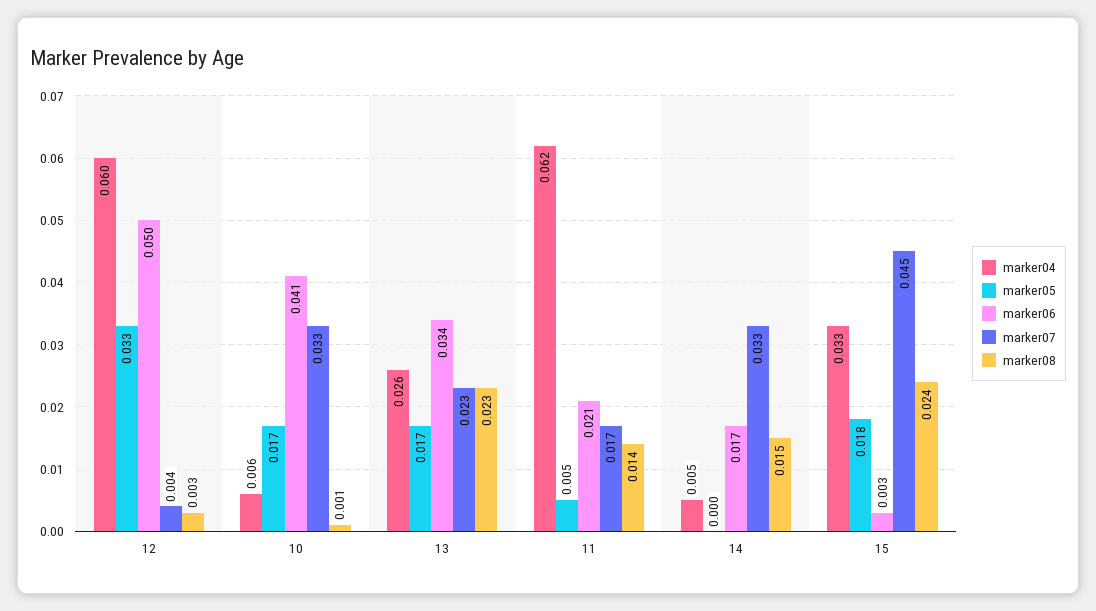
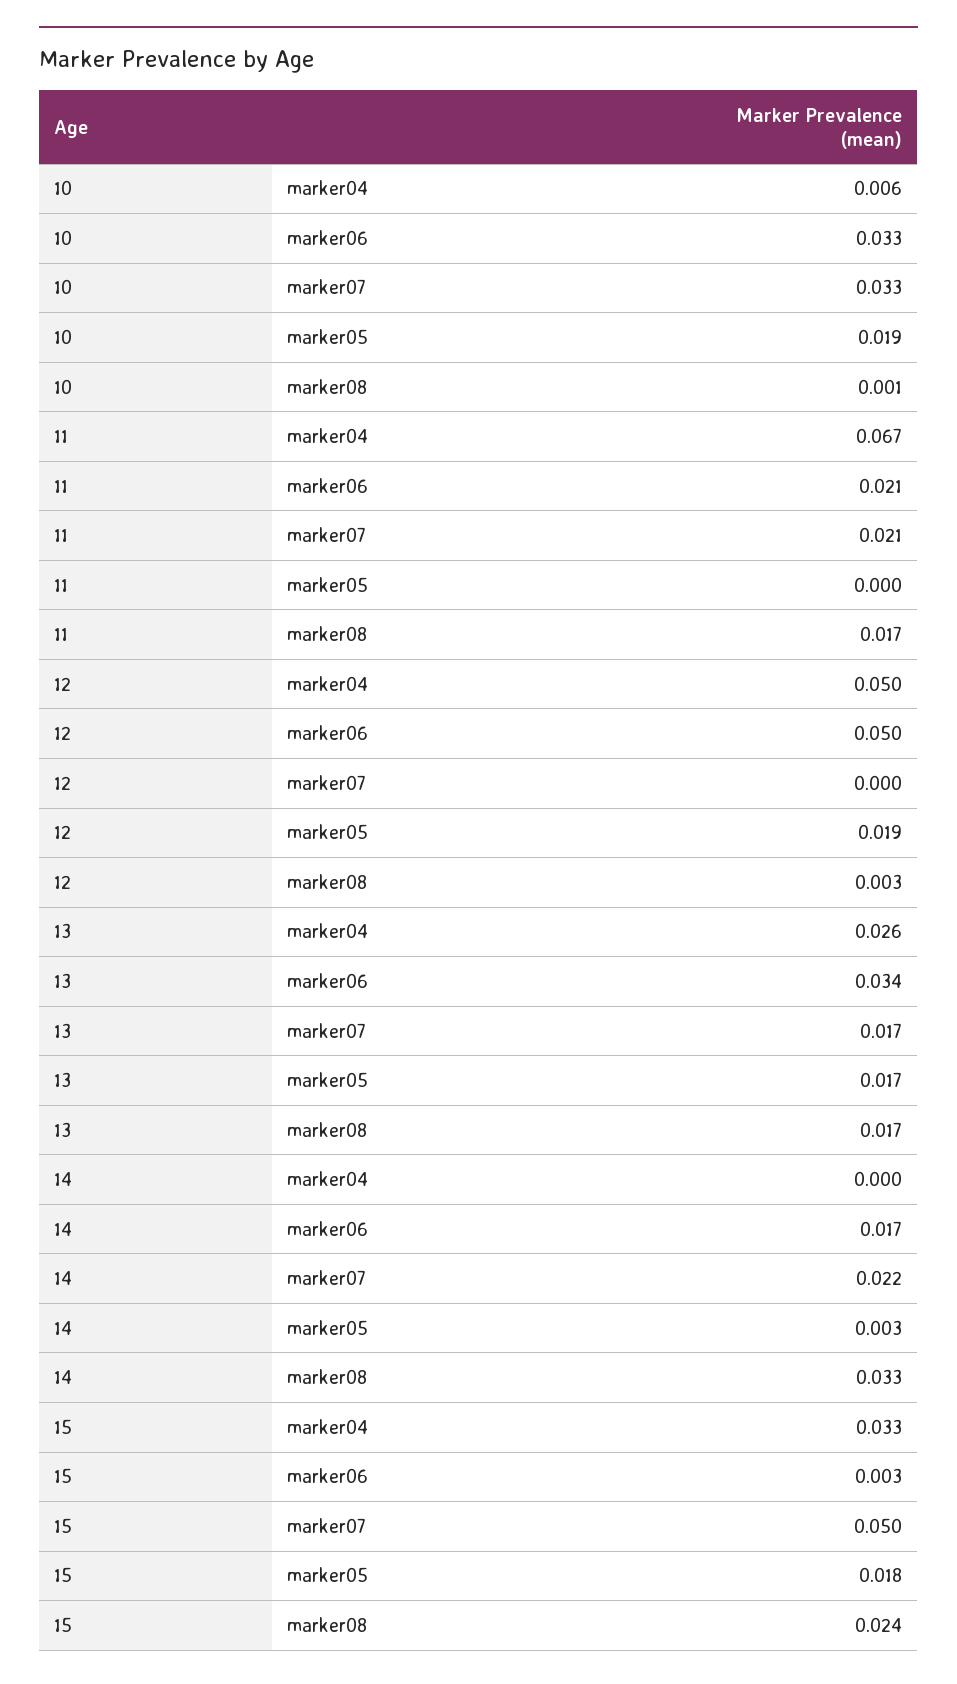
  {
    "marker04": {
-     "12": 0.06,
+     "12": 0.05,
      "10": 0.006,
      "13": 0.026,
-     "11": 0.062,
+     "11": 0.067,
-     "14": 0.005,
+     "14": 0,
      "15": 0.033
    },
    "marker05": {
-     "12": 0.033,
+     "12": 0.019,
-     "10": 0.017,
+     "10": 0.019,
      "13": 0.017,
-     "11": 0.005,
+     "11": 0,
-     "14": 0,
+     "14": 0.003,
      "15": 0.018
    },
    "marker06": {
      "12": 0.05,
-     "10": 0.041,
+     "10": 0.033,
      "13": 0.034,
      "11": 0.021,
      "14": 0.017,
      "15": 0.003
    },
    "marker07": {
-     "12": 0.004,
+     "12": 0,
      "10": 0.033,
-     "13": 0.023,
+     "13": 0.017,
-     "11": 0.017,
+     "11": 0.021,
-     "14": 0.033,
+     "14": 0.022,
-     "15": 0.045
+     "15": 0.05
    },
    "marker08": {
      "12": 0.003,
      "10": 0.001,
-     "13": 0.023,
+     "13": 0.017,
-     "11": 0.014,
+     "11": 0.017,
-     "14": 0.015,
+     "14": 0.033,
      "15": 0.024
    }
  }

